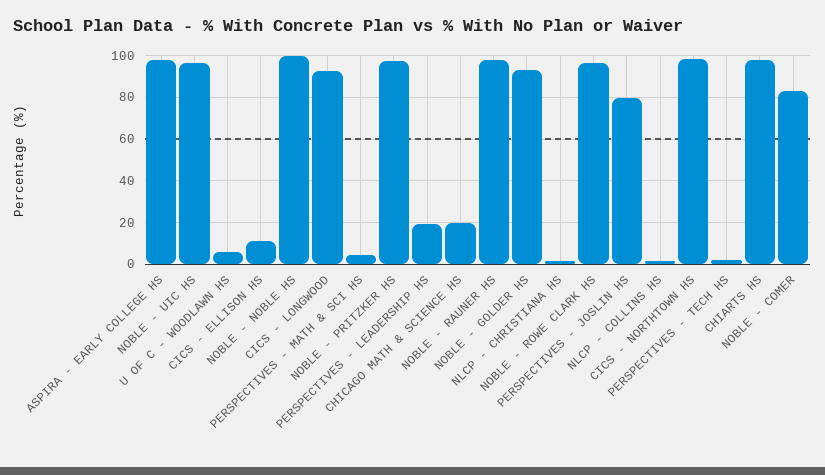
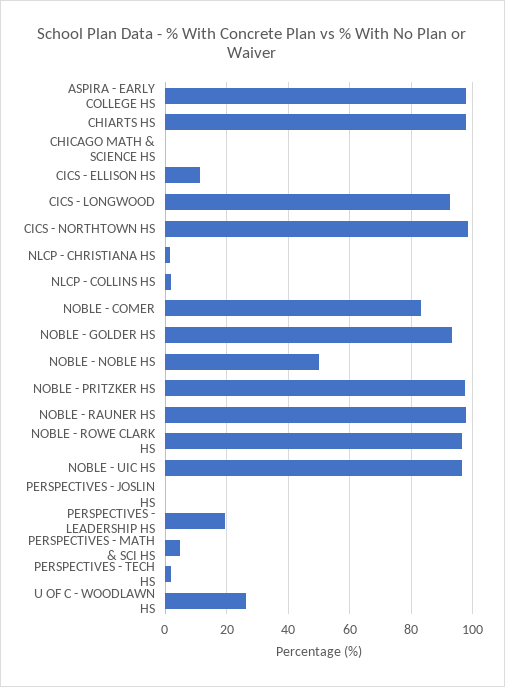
  {
    "ASPIRA - EARLY COLLEGE HS": 98,
    "NOBLE - UIC HS": 96,
-   "U OF C - WOODLAWN HS": 5,
+   "U OF C - WOODLAWN HS": 26,
    "CICS - ELLISON HS": 12,
-   "NOBLE - NOBLE HS": 100,
+   "NOBLE - NOBLE HS": 50,
    "CICS - LONGWOOD": 92,
    "PERSPECTIVES - MATH & SCI HS": 4,
    "NOBLE - PRITZKER HS": 98,
    "PERSPECTIVES - LEADERSHIP HS": 20,
-   "CHICAGO MATH & SCIENCE HS": 20,
+   "CHICAGO MATH & SCIENCE HS": 0,
    "NOBLE - RAUNER HS": 98,
    "NOBLE - GOLDER HS": 94,
    "NLCP - CHRISTIANA HS": 2,
    "NOBLE - ROWE CLARK HS": 96,
-   "PERSPECTIVES - JOSLIN HS": 80,
+   "PERSPECTIVES - JOSLIN HS": 0,
    "NLCP - COLLINS HS": 2,
    "CICS - NORTHTOWN HS": 98,
    "PERSPECTIVES - TECH HS": 2,
    "CHIARTS HS": 98,
    "NOBLE - COMER": 84
  }

